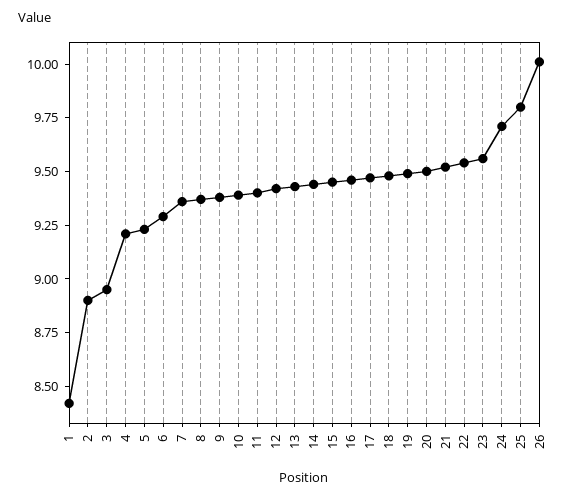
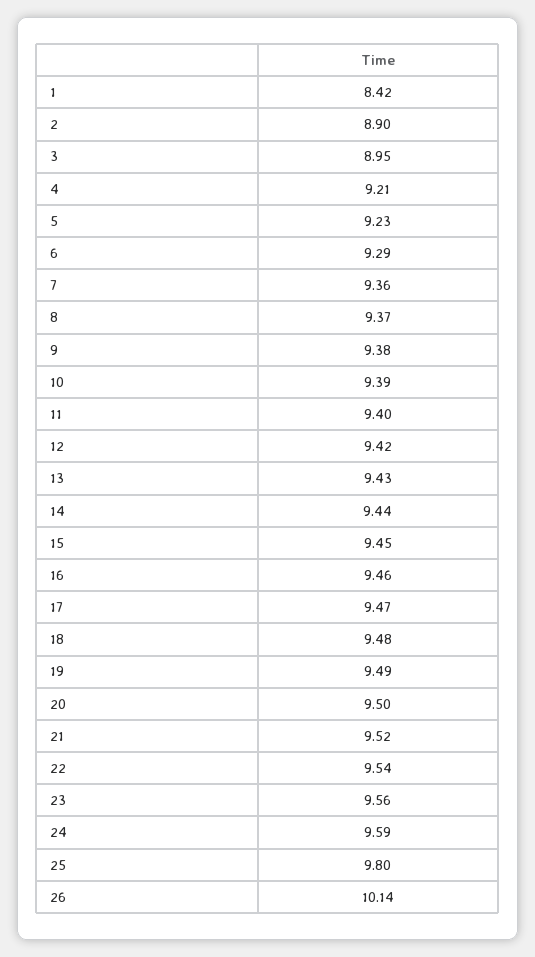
  {
    "1": 8.42,
    "2": 8.9,
    "3": 8.95,
    "4": 9.21,
    "5": 9.23,
    "6": 9.29,
    "7": 9.36,
    "8": 9.37,
    "9": 9.38,
    "10": 9.39,
    "11": 9.4,
    "12": 9.42,
    "13": 9.43,
    "14": 9.44,
    "15": 9.45,
    "16": 9.46,
    "17": 9.47,
    "18": 9.48,
    "19": 9.49,
    "20": 9.5,
    "21": 9.52,
    "22": 9.54,
    "23": 9.56,
-   "24": 9.7,
+   "24": 9.59,
    "25": 9.8,
-   "26": 10
+   "26": 10.14
  }

